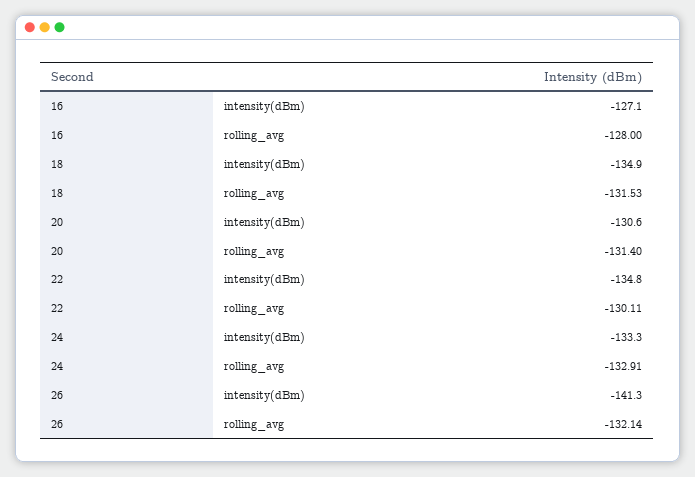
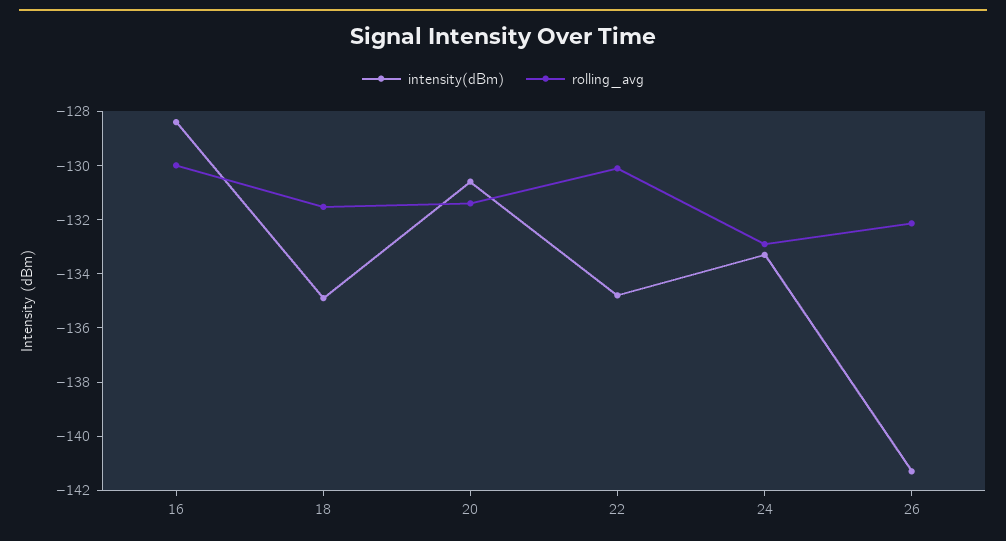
  {
    "intensity(dBm)": {
-     "16": -127.1,
+     "16": -128.5,
      "18": -134.9,
      "20": -130.6,
      "22": -134.8,
      "24": -133.3,
      "26": -141.3
    },
    "rolling_avg": {
-     "16": -128,
+     "16": -130,
      "18": -131.53,
      "20": -131.4,
      "22": -130.11,
      "24": -132.91,
      "26": -132.14
    }
  }

